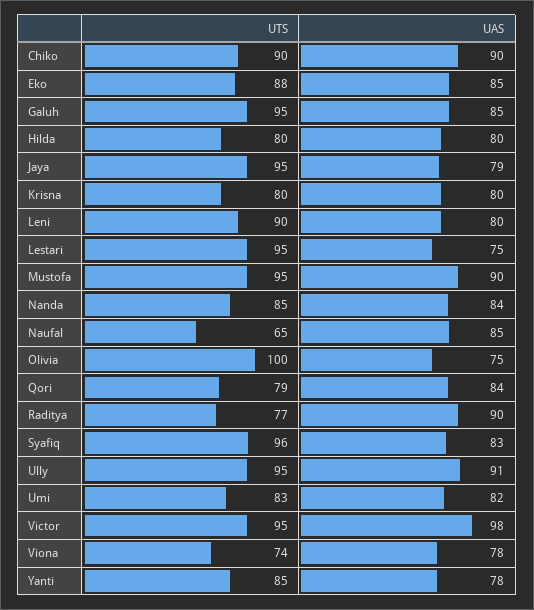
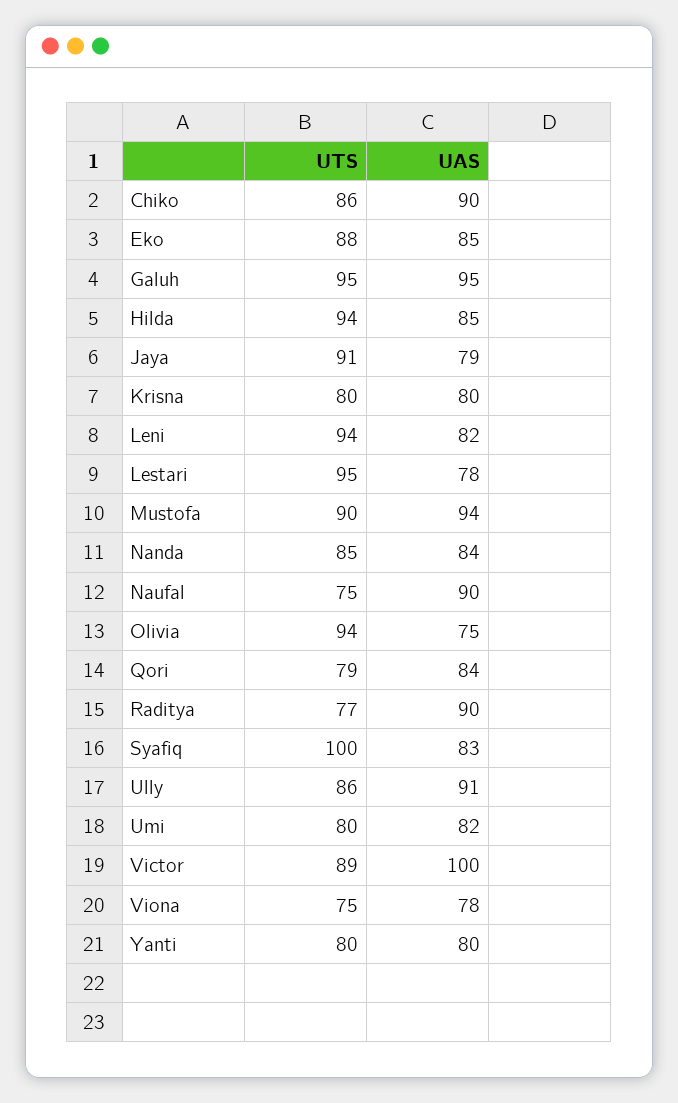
  {
    "UTS": {
-     "Chiko": 90,
+     "Chiko": 86,
      "Eko": 88,
      "Galuh": 95,
-     "Hilda": 80,
+     "Hilda": 94,
-     "Jaya": 95,
+     "Jaya": 91,
      "Krisna": 80,
-     "Leni": 90,
+     "Leni": 94,
      "Lestari": 95,
-     "Mustofa": 95,
+     "Mustofa": 90,
      "Nanda": 85,
-     "Naufal": 65,
+     "Naufal": 75,
-     "Olivia": 100,
+     "Olivia": 94,
      "Qori": 79,
      "Raditya": 77,
-     "Syafiq": 96,
+     "Syafiq": 100,
-     "Ully": 95,
+     "Ully": 86,
-     "Umi": 83,
+     "Umi": 80,
-     "Victor": 95,
+     "Victor": 89,
-     "Viona": 74,
+     "Viona": 75,
-     "Yanti": 85
+     "Yanti": 80
    },
    "UAS": {
      "Chiko": 90,
      "Eko": 85,
-     "Galuh": 85,
+     "Galuh": 95,
-     "Hilda": 80,
+     "Hilda": 85,
      "Jaya": 79,
      "Krisna": 80,
-     "Leni": 80,
+     "Leni": 82,
-     "Lestari": 75,
+     "Lestari": 78,
-     "Mustofa": 90,
+     "Mustofa": 94,
      "Nanda": 84,
-     "Naufal": 85,
+     "Naufal": 90,
      "Olivia": 75,
      "Qori": 84,
      "Raditya": 90,
      "Syafiq": 83,
      "Ully": 91,
      "Umi": 82,
-     "Victor": 98,
+     "Victor": 100,
      "Viona": 78,
-     "Yanti": 78
+     "Yanti": 80
    }
  }

